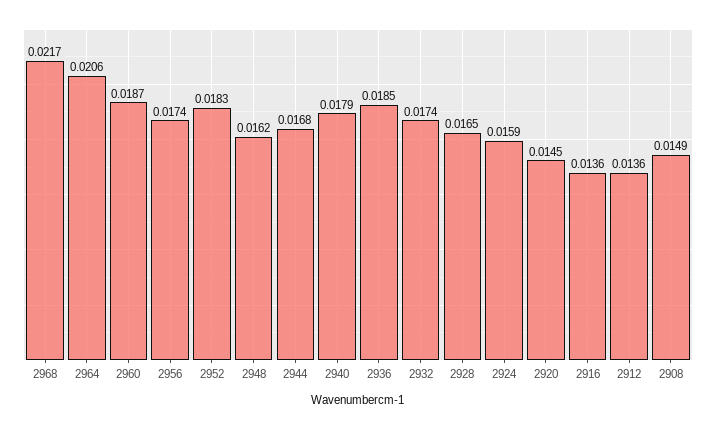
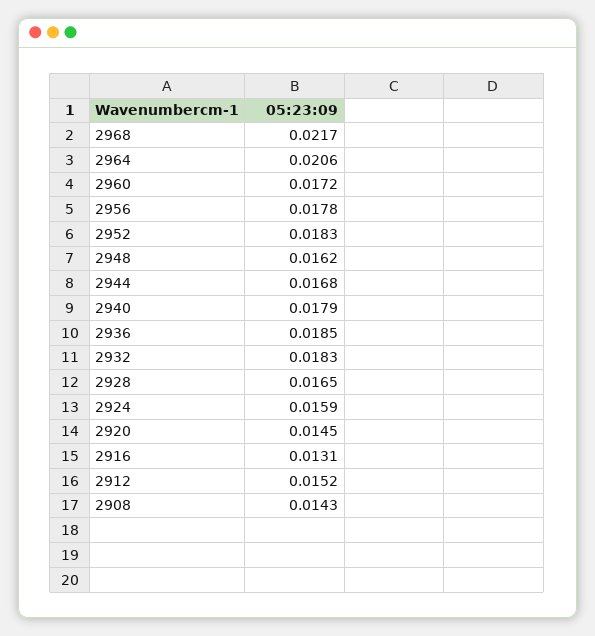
  {
    "2968": 0.0217,
    "2964": 0.0206,
-   "2960": 0.0187,
+   "2960": 0.0172,
-   "2956": 0.0174,
+   "2956": 0.0178,
    "2952": 0.0183,
    "2948": 0.0162,
    "2944": 0.0168,
    "2940": 0.0179,
    "2936": 0.0185,
-   "2932": 0.0174,
+   "2932": 0.0183,
    "2928": 0.0165,
    "2924": 0.0159,
    "2920": 0.0145,
-   "2916": 0.0136,
+   "2916": 0.0131,
-   "2912": 0.0136,
+   "2912": 0.0152,
-   "2908": 0.0149
+   "2908": 0.0143
  }

